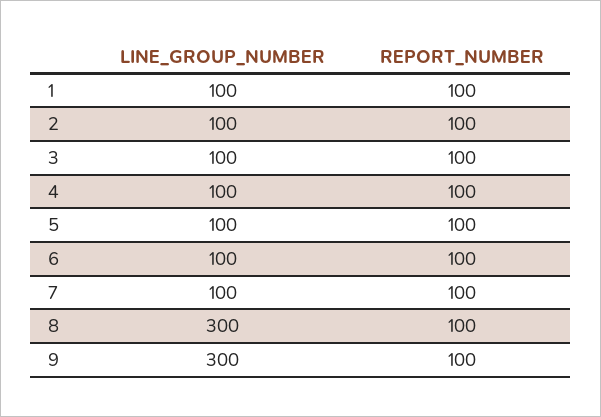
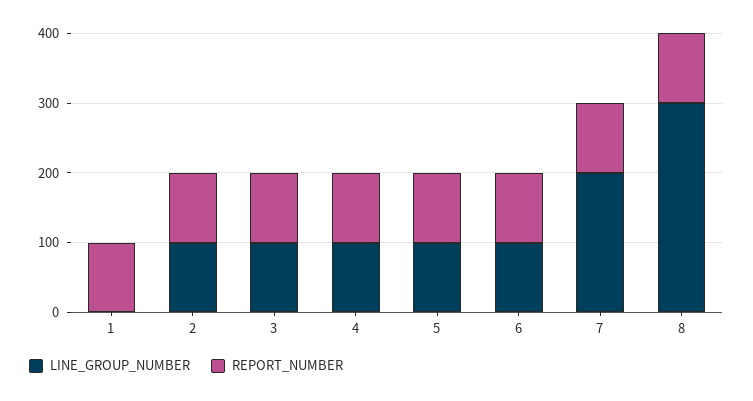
  {
    "LINE_GROUP_NUMBER": {
-     "1": 100,
+     "1": 0,
      "2": 100,
      "3": 100,
      "4": 100,
      "5": 100,
      "6": 100,
-     "7": 100,
+     "7": 200,
-     "8": 300,
+     "8": 300
-     "9": 300
    },
    "REPORT_NUMBER": {
      "1": 100,
      "2": 100,
      "3": 100,
      "4": 100,
      "5": 100,
      "6": 100,
      "7": 100,
-     "8": 100,
+     "8": 100
-     "9": 100
    }
  }

